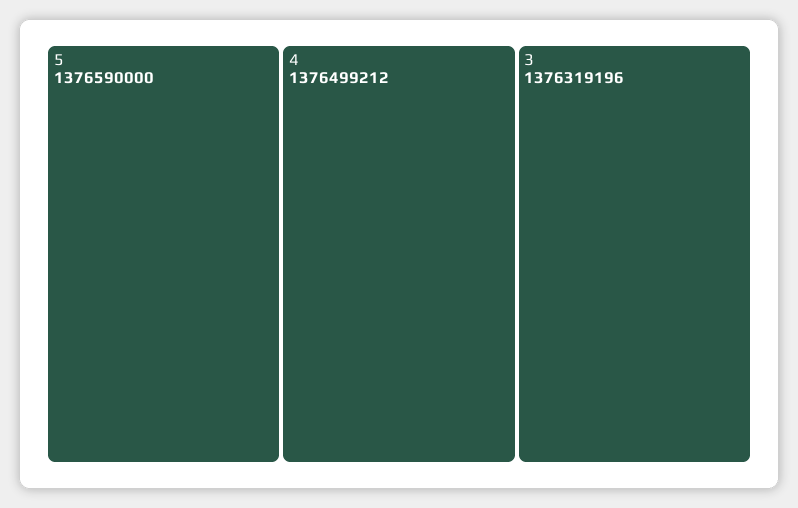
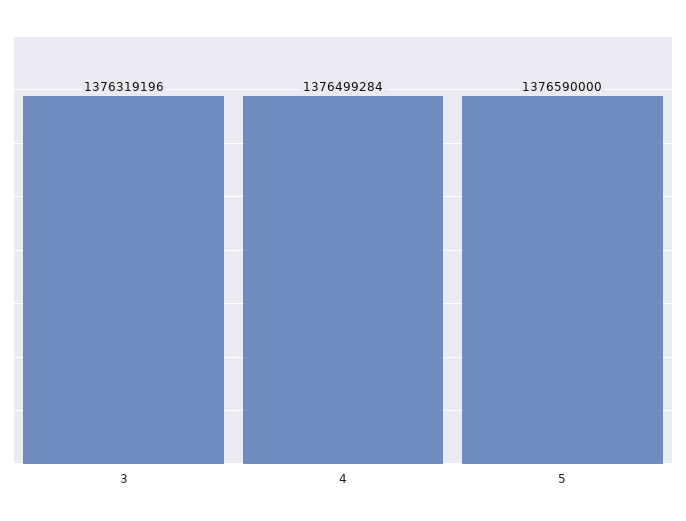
  {
    "5": 1376590000,
-   "4": 1376499212,
+   "4": 1376499284,
    "3": 1376319196
  }

